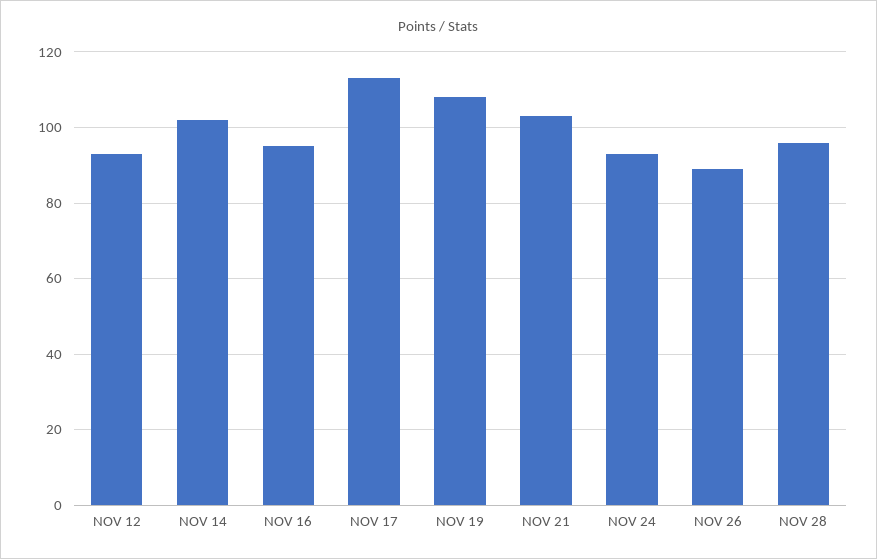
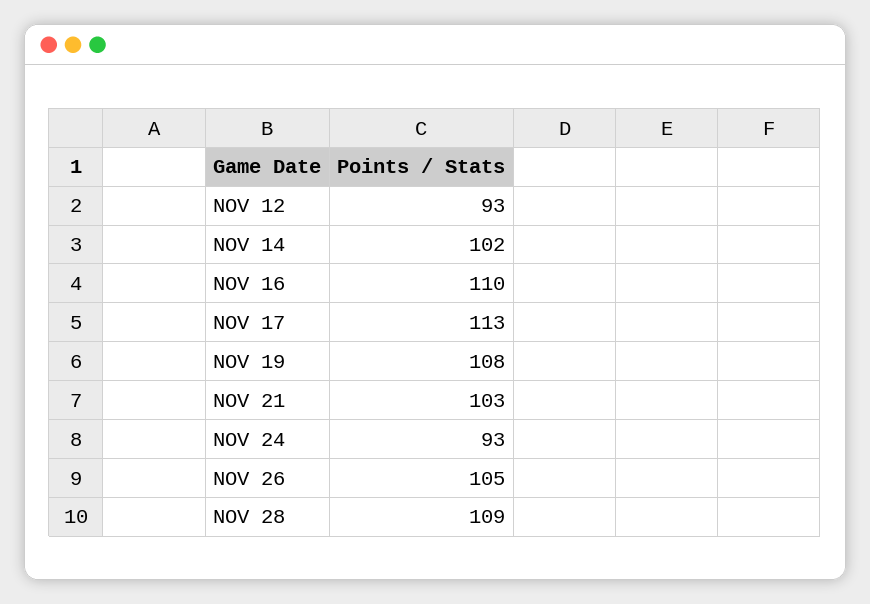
  {
    "NOV 12": 93,
    "NOV 14": 102,
-   "NOV 16": 95,
+   "NOV 16": 110,
    "NOV 17": 113,
    "NOV 19": 108,
    "NOV 21": 103,
    "NOV 24": 93,
-   "NOV 26": 90,
+   "NOV 26": 105,
-   "NOV 28": 95
+   "NOV 28": 109
  }

